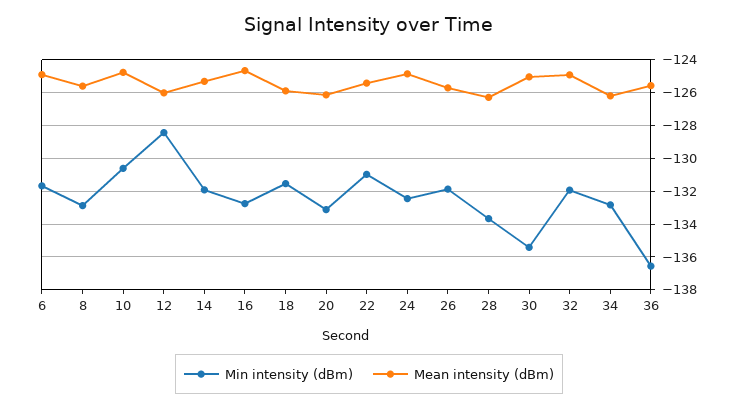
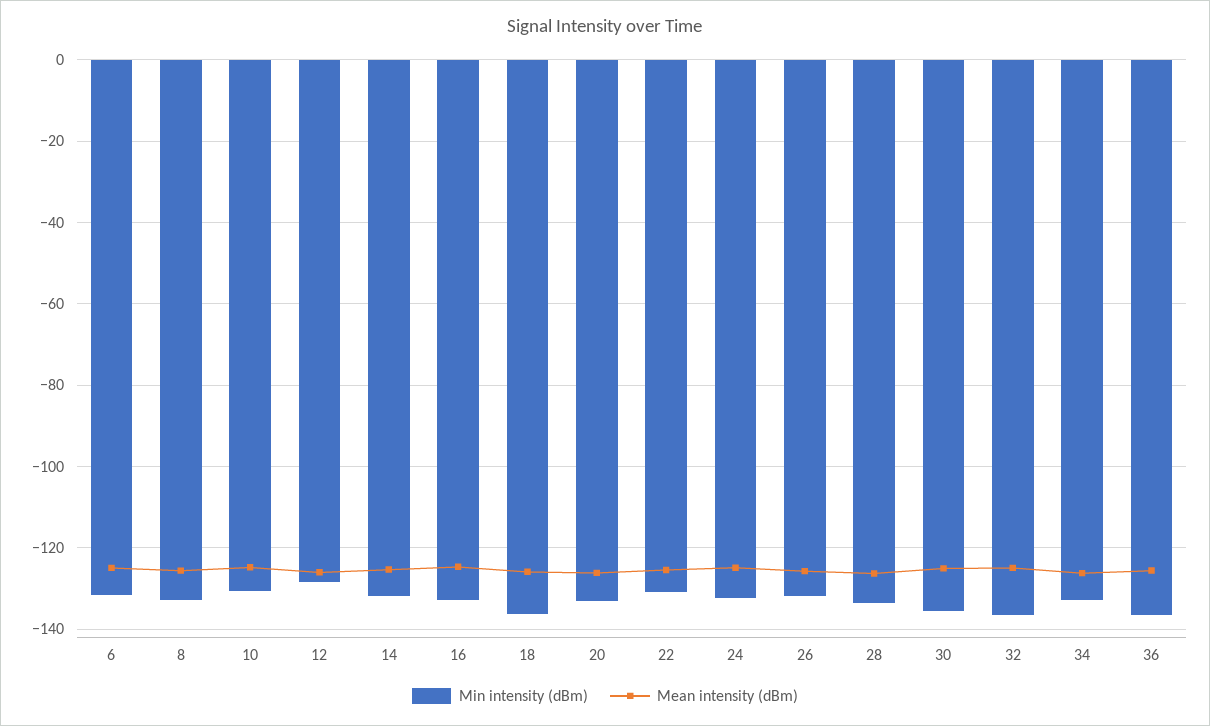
  {
    "Min intensity (dBm)": {
      "6": -131.5,
      "8": -133,
      "10": -130.5,
      "12": -128.5,
      "14": -132,
      "16": -133,
-     "18": -131.5,
+     "18": -136,
      "20": -133,
      "22": -131,
      "24": -132.5,
      "26": -132,
      "28": -133.5,
      "30": -135.5,
-     "32": -132,
+     "32": -136,
      "34": -133,
      "36": -136.5
    },
    "Mean intensity (dBm)": {
      "6": -125,
      "8": -125.5,
      "10": -125,
      "12": -126,
      "14": -125.5,
      "16": -124.5,
      "18": -126,
      "20": -126,
      "22": -125.5,
      "24": -125,
      "26": -125.5,
      "28": -126.5,
      "30": -125,
      "32": -125,
      "34": -126,
      "36": -125.5
    }
  }

